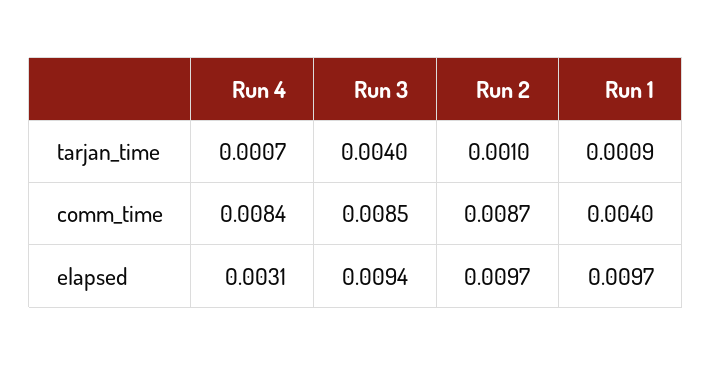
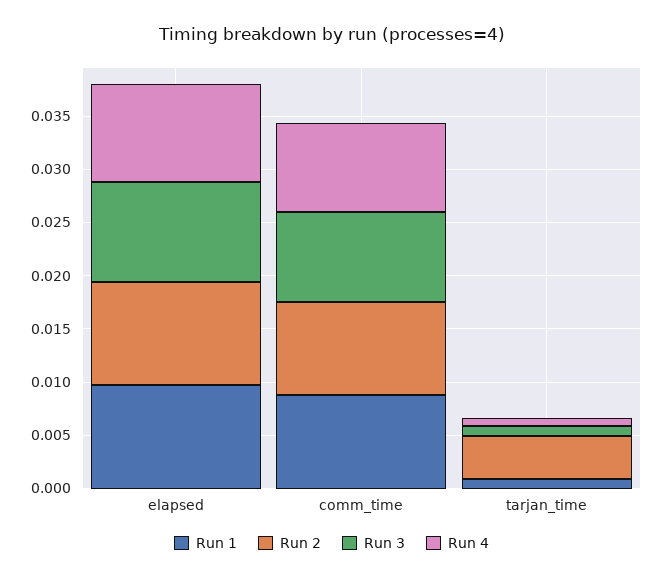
  {
    "Run 4": {
      "tarjan_time": 0.0007,
      "comm_time": 0.0084,
-     "elapsed": 0.0031
+     "elapsed": 0.009
    },
    "Run 3": {
-     "tarjan_time": 0.004,
+     "tarjan_time": 0.001,
      "comm_time": 0.0085,
      "elapsed": 0.0094
    },
    "Run 2": {
-     "tarjan_time": 0.001,
+     "tarjan_time": 0.004,
      "comm_time": 0.0087,
      "elapsed": 0.0097
    },
    "Run 1": {
      "tarjan_time": 0.0009,
-     "comm_time": 0.004,
+     "comm_time": 0.009,
      "elapsed": 0.0097
    }
  }

